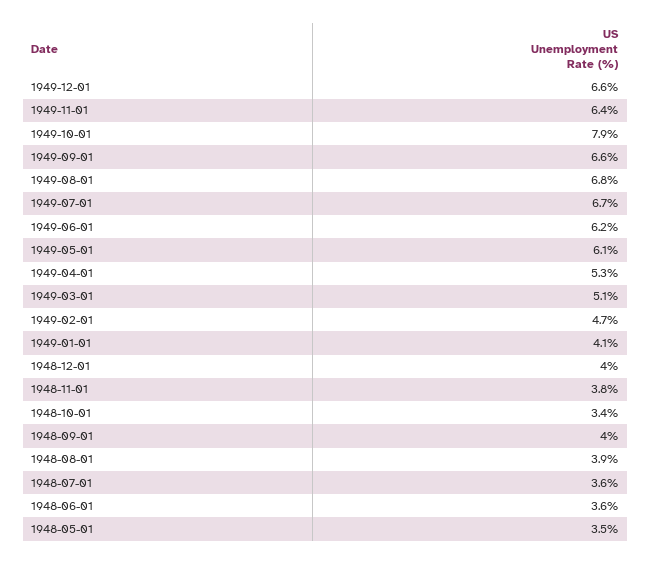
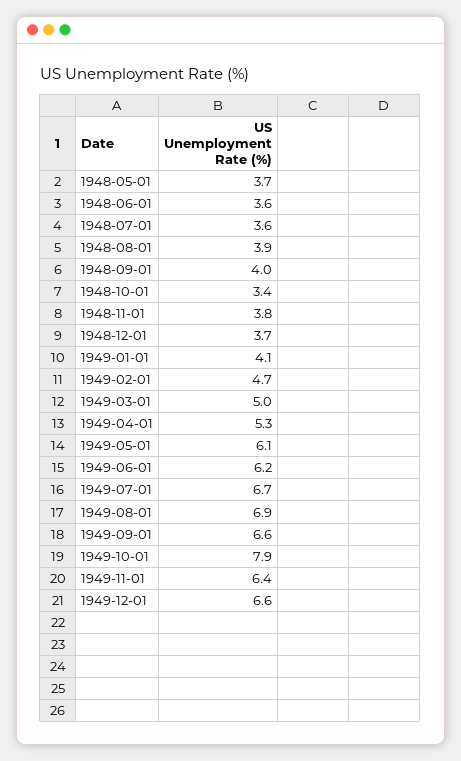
  {
    "1949-12-01": 6.6,
    "1949-11-01": 6.4,
    "1949-10-01": 7.9,
    "1949-09-01": 6.6,
-   "1949-08-01": 6.8,
+   "1949-08-01": 6.9,
    "1949-07-01": 6.7,
    "1949-06-01": 6.2,
    "1949-05-01": 6.1,
    "1949-04-01": 5.3,
-   "1949-03-01": 5.1,
+   "1949-03-01": 5,
    "1949-02-01": 4.7,
    "1949-01-01": 4.1,
-   "1948-12-01": 4,
+   "1948-12-01": 3.7,
    "1948-11-01": 3.8,
    "1948-10-01": 3.4,
    "1948-09-01": 4,
    "1948-08-01": 3.9,
    "1948-07-01": 3.6,
    "1948-06-01": 3.6,
-   "1948-05-01": 3.5
+   "1948-05-01": 3.7
  }

